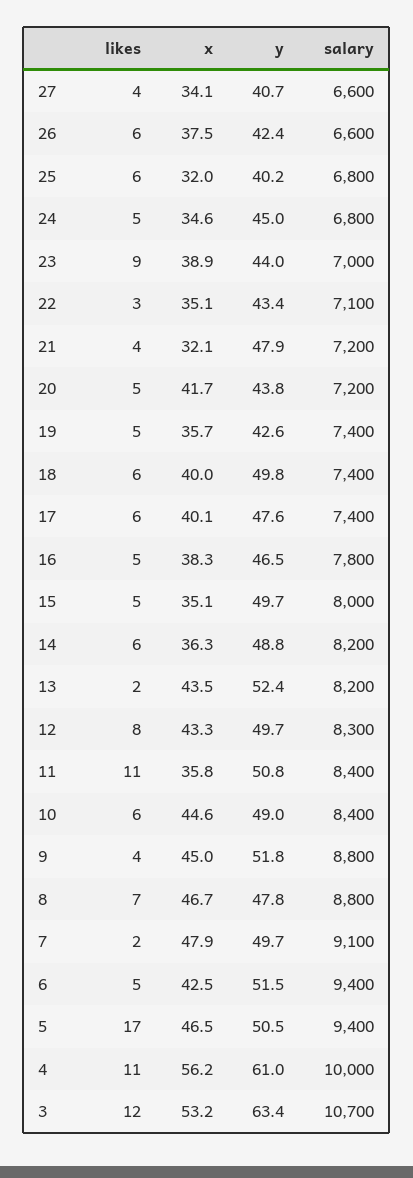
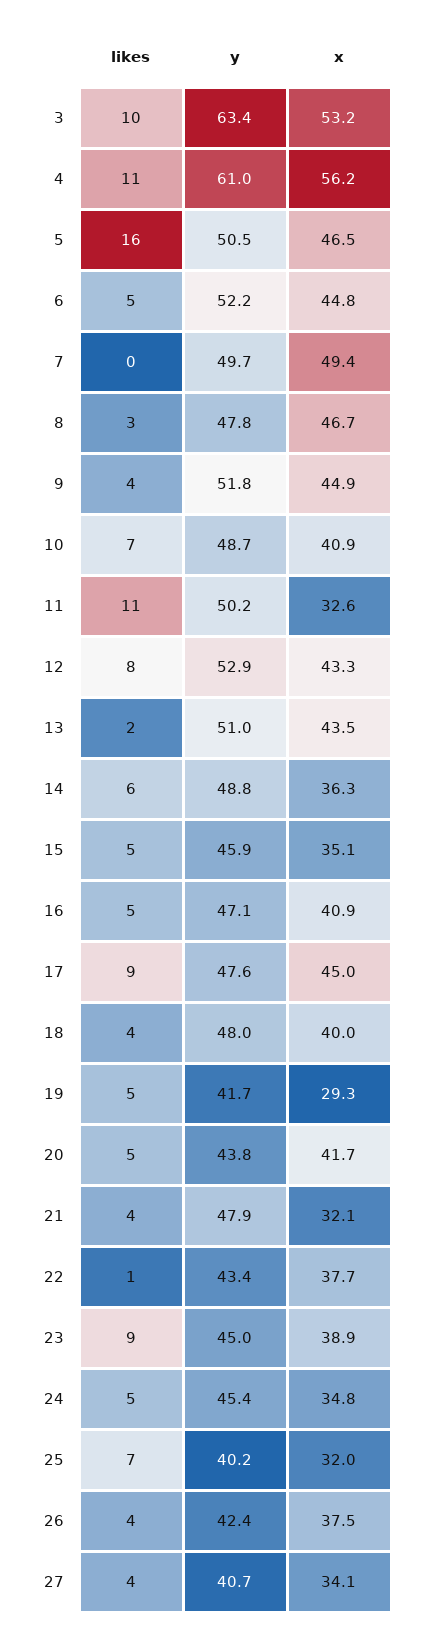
  {
    "likes": {
      "27": 4,
-     "26": 6,
+     "26": 4,
-     "25": 6,
+     "25": 7,
      "24": 5,
      "23": 9,
-     "22": 3,
+     "22": 1,
      "21": 4,
      "20": 5,
      "19": 5,
-     "18": 6,
+     "18": 4,
-     "17": 6,
+     "17": 9,
      "16": 5,
      "15": 5,
      "14": 6,
      "13": 2,
      "12": 8,
      "11": 11,
-     "10": 6,
+     "10": 7,
      "9": 4,
-     "8": 7,
+     "8": 3,
-     "7": 2,
+     "7": 0,
      "6": 5,
-     "5": 17,
+     "5": 16,
      "4": 11,
-     "3": 12
+     "3": 10
    },
    "x": {
      "27": 34.1,
      "26": 37.5,
      "25": 32,
-     "24": 34.6,
+     "24": 34.8,
      "23": 38.9,
-     "22": 35.1,
+     "22": 37.7,
      "21": 32.1,
      "20": 41.7,
-     "19": 35.7,
+     "19": 29.3,
      "18": 40,
-     "17": 40.1,
+     "17": 45,
-     "16": 38.3,
+     "16": 40.9,
      "15": 35.1,
      "14": 36.3,
      "13": 43.5,
      "12": 43.3,
-     "11": 35.8,
+     "11": 32.6,
-     "10": 44.6,
+     "10": 40.9,
-     "9": 45,
+     "9": 44.9,
      "8": 46.7,
-     "7": 47.9,
+     "7": 49.4,
-     "6": 42.5,
+     "6": 44.8,
      "5": 46.5,
      "4": 56.2,
      "3": 53.2
    },
    "y": {
      "27": 40.7,
      "26": 42.4,
      "25": 40.2,
-     "24": 45,
+     "24": 45.4,
-     "23": 44,
+     "23": 45,
      "22": 43.4,
      "21": 47.9,
      "20": 43.8,
-     "19": 42.6,
+     "19": 41.7,
-     "18": 49.8,
+     "18": 48,
      "17": 47.6,
-     "16": 46.5,
+     "16": 47.1,
-     "15": 49.7,
+     "15": 45.9,
      "14": 48.8,
-     "13": 52.4,
+     "13": 51,
-     "12": 49.7,
+     "12": 52.9,
-     "11": 50.8,
+     "11": 50.2,
-     "10": 49,
+     "10": 48.7,
      "9": 51.8,
      "8": 47.8,
      "7": 49.7,
-     "6": 51.5,
+     "6": 52.2,
      "5": 50.5,
      "4": 61,
      "3": 63.4
-   },
+   }
-   "salary": {
-     "27": 6600,
-     "26": 6600,
-     "25": 6800,
-     "24": 6800,
-     "23": 7000,
-     "22": 7100,
-     "21": 7200,
-     "20": 7200,
-     "19": 7400,
-     "18": 7400,
-     "17": 7400,
-     "16": 7800,
-     "15": 8000,
-     "14": 8200,
-     "13": 8200,
-     "12": 8300,
-     "11": 8400,
-     "10": 8400,
-     "9": 8800,
-     "8": 8800,
-     "7": 9100,
-     "6": 9400,
-     "5": 9400,
-     "4": 10000,
-     "3": 10700
-   }
  }

